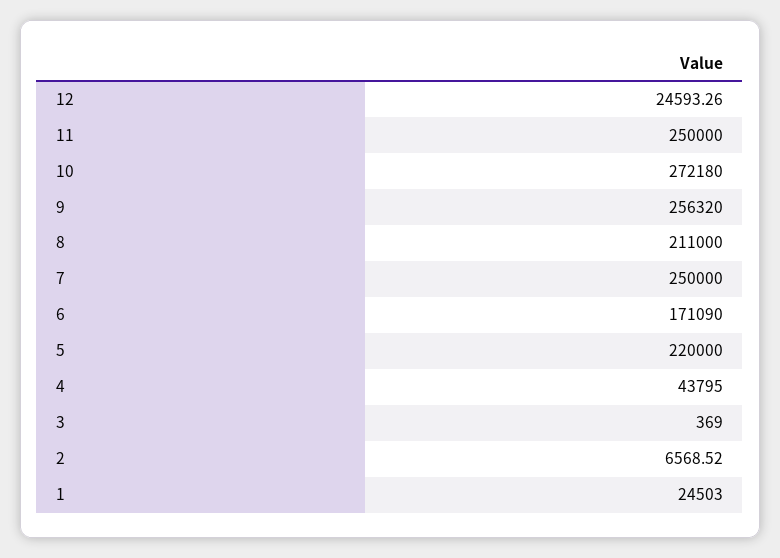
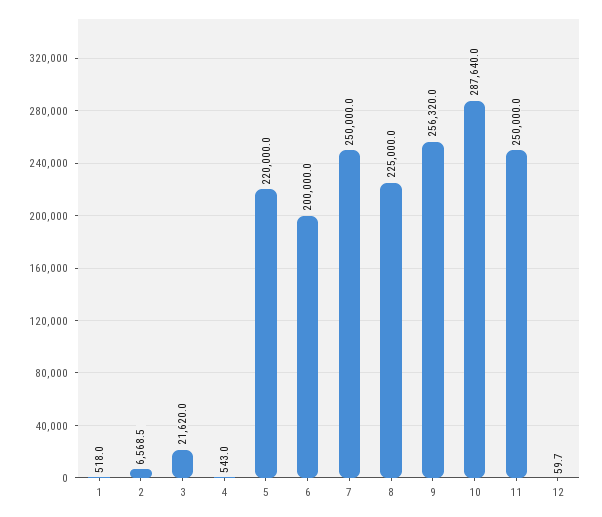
  {
-   "12": 24593.26,
+   "12": 59.7,
    "11": 250000,
-   "10": 272180,
+   "10": 287640,
    "9": 256320,
-   "8": 211000,
+   "8": 225000,
    "7": 250000,
-   "6": 171090,
+   "6": 200000,
    "5": 220000,
-   "4": 43795,
+   "4": 543,
-   "3": 369,
+   "3": 21620,
    "2": 6568.52,
-   "1": 24503
+   "1": 518
  }

